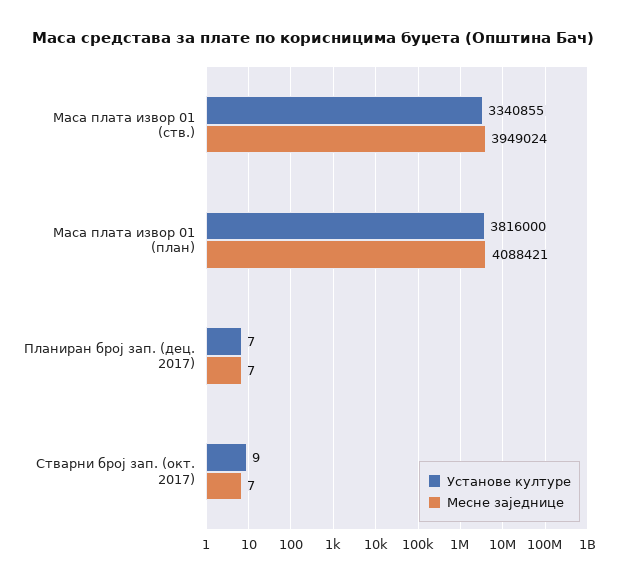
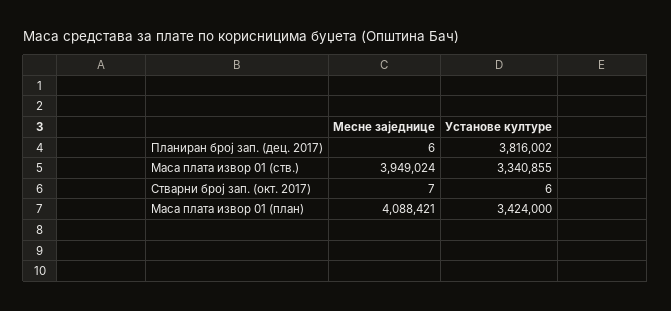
  {
    "Установе културе": {
      "Маса плата извор 01 (ств.)": 3340855,
-     "Маса плата извор 01 (план)": 3816000,
+     "Маса плата извор 01 (план)": 3424000,
-     "Планиран број зап. (дец. 2017)": 7,
+     "Планиран број зап. (дец. 2017)": 3816002,
-     "Стварни број зап. (окт. 2017)": 9
+     "Стварни број зап. (окт. 2017)": 6
    },
    "Месне заједнице": {
      "Маса плата извор 01 (ств.)": 3949024,
      "Маса плата извор 01 (план)": 4088421,
-     "Планиран број зап. (дец. 2017)": 7,
+     "Планиран број зап. (дец. 2017)": 6,
      "Стварни број зап. (окт. 2017)": 7
    }
  }

